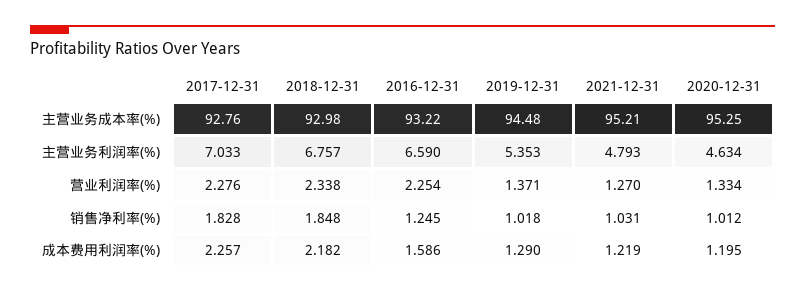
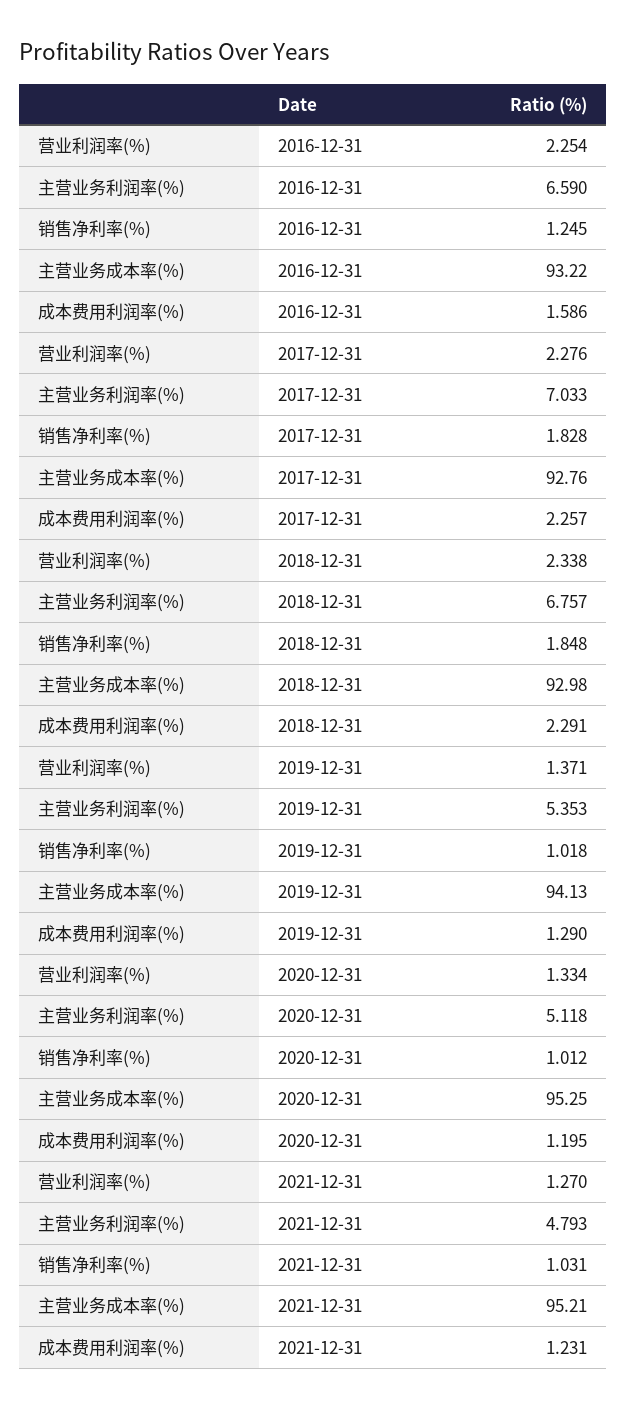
  {
    "2017-12-31": {
      "主营业务成本率(%)": 92.76,
      "主营业务利润率(%)": 7.033,
      "营业利润率(%)": 2.276,
      "销售净利率(%)": 1.828,
      "成本费用利润率(%)": 2.257
    },
    "2018-12-31": {
      "主营业务成本率(%)": 92.98,
      "主营业务利润率(%)": 6.757,
      "营业利润率(%)": 2.338,
      "销售净利率(%)": 1.848,
-     "成本费用利润率(%)": 2.182
+     "成本费用利润率(%)": 2.291
    },
    "2016-12-31": {
      "主营业务成本率(%)": 93.22,
      "主营业务利润率(%)": 6.59,
      "营业利润率(%)": 2.254,
      "销售净利率(%)": 1.245,
      "成本费用利润率(%)": 1.586
    },
    "2019-12-31": {
-     "主营业务成本率(%)": 94.48,
+     "主营业务成本率(%)": 94.13,
      "主营业务利润率(%)": 5.353,
      "营业利润率(%)": 1.371,
      "销售净利率(%)": 1.018,
      "成本费用利润率(%)": 1.29
    },
    "2021-12-31": {
      "主营业务成本率(%)": 95.21,
      "主营业务利润率(%)": 4.793,
      "营业利润率(%)": 1.27,
      "销售净利率(%)": 1.031,
-     "成本费用利润率(%)": 1.219
+     "成本费用利润率(%)": 1.231
    },
    "2020-12-31": {
      "主营业务成本率(%)": 95.25,
-     "主营业务利润率(%)": 4.634,
+     "主营业务利润率(%)": 5.118,
      "营业利润率(%)": 1.334,
      "销售净利率(%)": 1.012,
      "成本费用利润率(%)": 1.195
    }
  }

